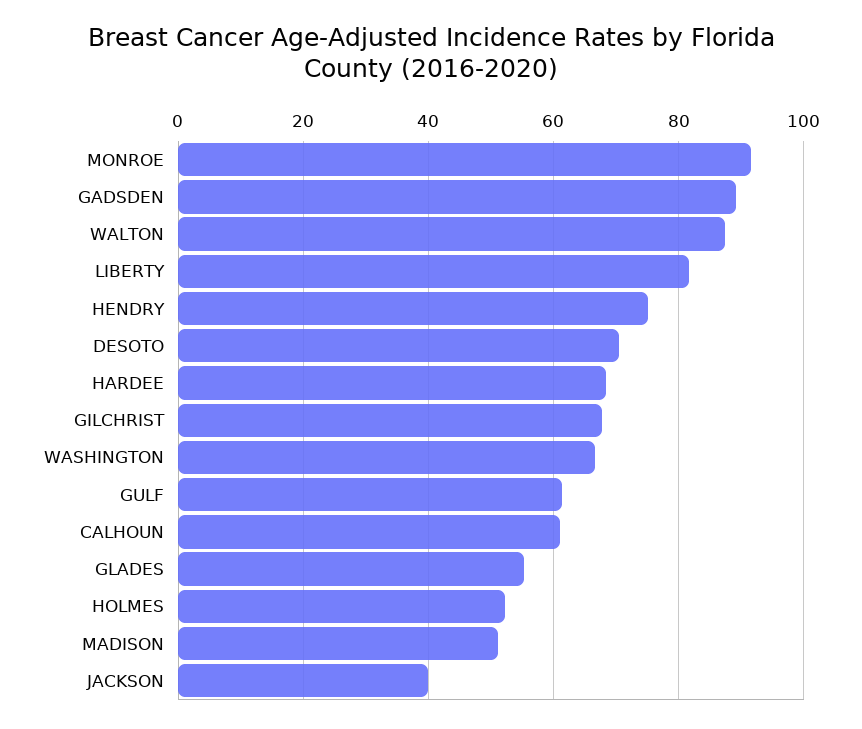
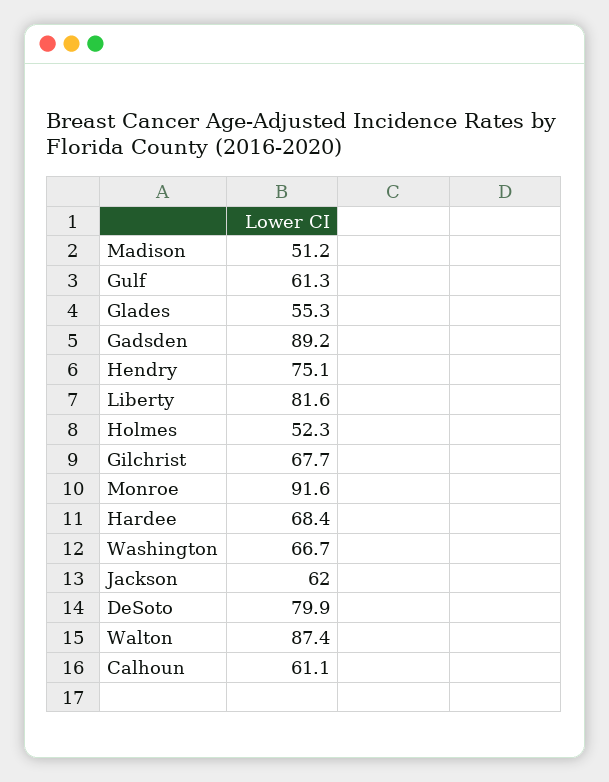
  {
    "MONROE": 91.6,
    "GADSDEN": 89.2,
    "WALTON": 87.4,
    "LIBERTY": 81.6,
    "HENDRY": 75.1,
-   "DESOTO": 70,
+   "DESOTO": 79.9,
    "HARDEE": 68.4,
    "GILCHRIST": 67.7,
    "WASHINGTON": 66.7,
    "GULF": 61.3,
    "CALHOUN": 61.1,
    "GLADES": 55.3,
    "HOLMES": 52.3,
    "MADISON": 51.2,
-   "JACKSON": 40
+   "JACKSON": 62
  }

